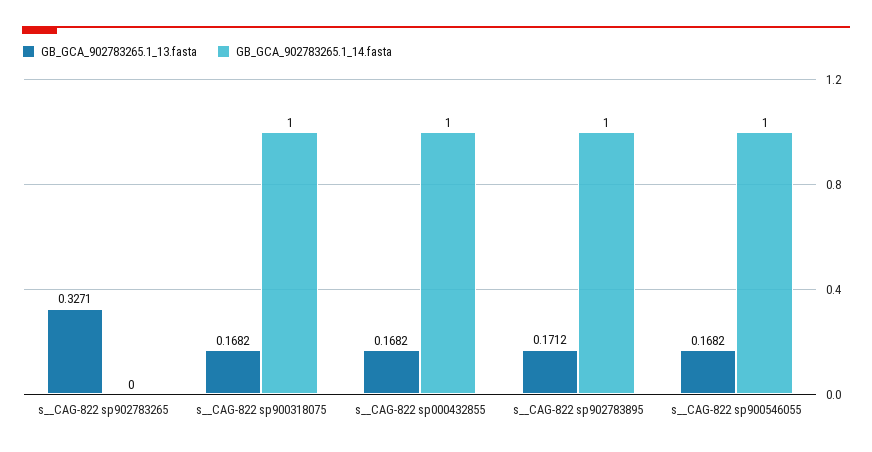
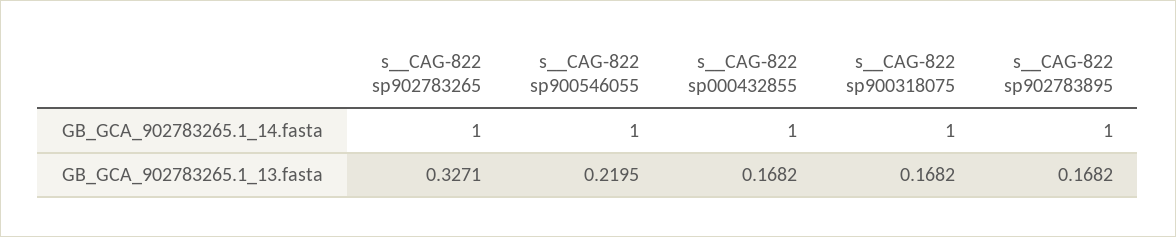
  {
    "GB_GCA_902783265.1_13.fasta": {
      "s__CAG-822 sp902783265": 0.3271,
      "s__CAG-822 sp900318075": 0.1682,
      "s__CAG-822 sp000432855": 0.1682,
-     "s__CAG-822 sp902783895": 0.1712,
+     "s__CAG-822 sp902783895": 0.1682,
-     "s__CAG-822 sp900546055": 0.1682
+     "s__CAG-822 sp900546055": 0.2195
    },
    "GB_GCA_902783265.1_14.fasta": {
-     "s__CAG-822 sp902783265": 0,
+     "s__CAG-822 sp902783265": 1,
      "s__CAG-822 sp900318075": 1,
      "s__CAG-822 sp000432855": 1,
      "s__CAG-822 sp902783895": 1,
      "s__CAG-822 sp900546055": 1
    }
  }

